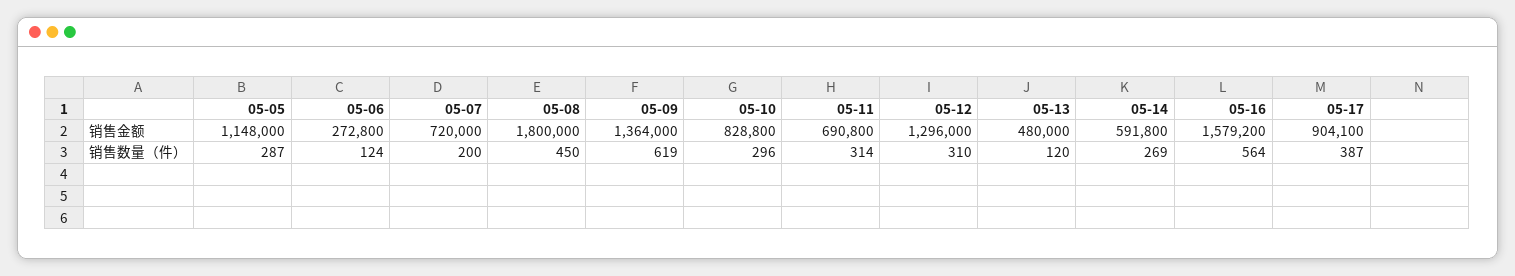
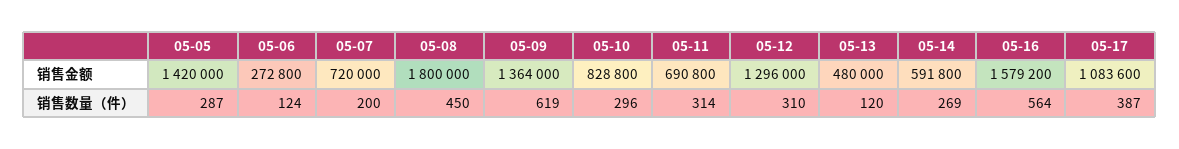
  {
    "05-05": {
-     "销售金额": 1148000,
+     "销售金额": 1420000,
      "销售数量（件）": 287
    },
    "05-06": {
      "销售金额": 272800,
      "销售数量（件）": 124
    },
    "05-07": {
      "销售金额": 720000,
      "销售数量（件）": 200
    },
    "05-08": {
      "销售金额": 1800000,
      "销售数量（件）": 450
    },
    "05-09": {
      "销售金额": 1364000,
      "销售数量（件）": 619
    },
    "05-10": {
      "销售金额": 828800,
      "销售数量（件）": 296
    },
    "05-11": {
      "销售金额": 690800,
      "销售数量（件）": 314
    },
    "05-12": {
      "销售金额": 1296000,
      "销售数量（件）": 310
    },
    "05-13": {
      "销售金额": 480000,
      "销售数量（件）": 120
    },
    "05-14": {
      "销售金额": 591800,
      "销售数量（件）": 269
    },
    "05-16": {
      "销售金额": 1579200,
      "销售数量（件）": 564
    },
    "05-17": {
-     "销售金额": 904100,
+     "销售金额": 1083600,
      "销售数量（件）": 387
    }
  }

